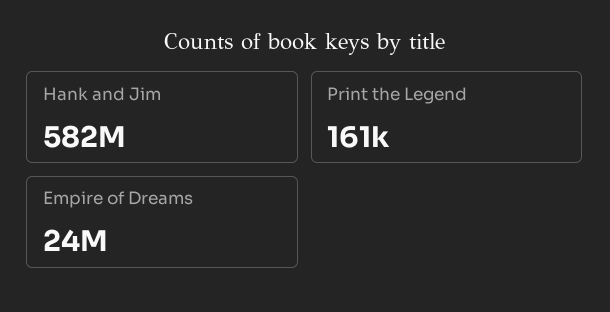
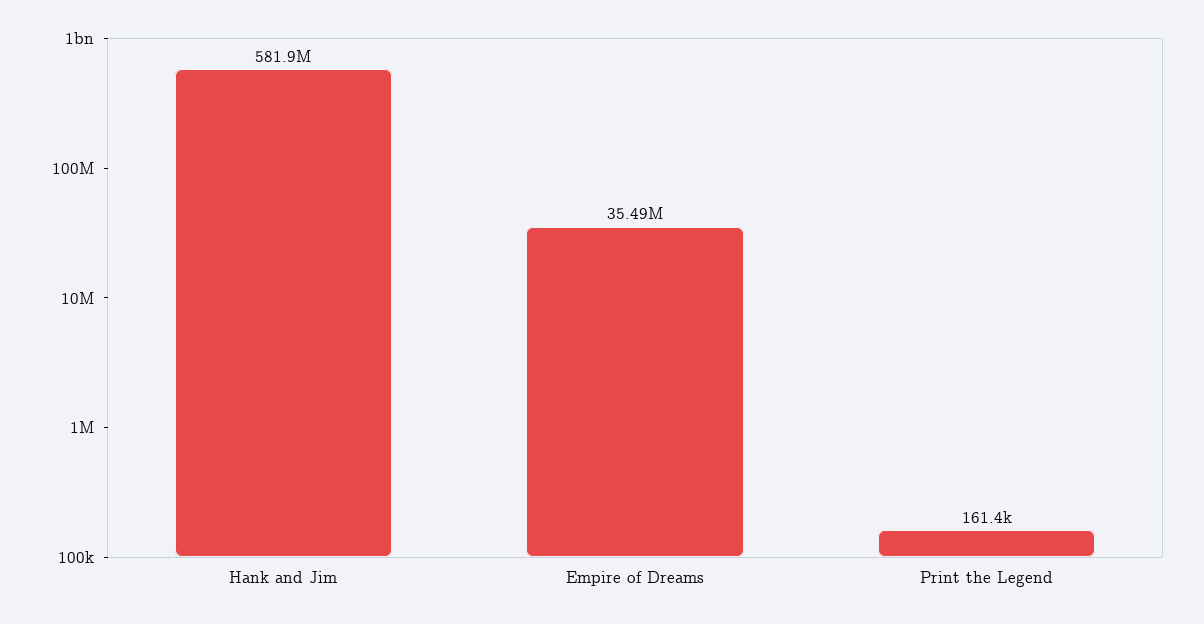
  {
    "Hank and Jim": 581900000,
    "Print the Legend": 161400,
-   "Empire of Dreams": 24000000
+   "Empire of Dreams": 35490000
  }

